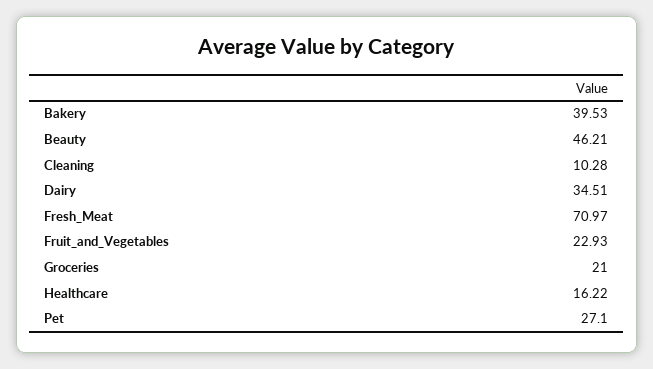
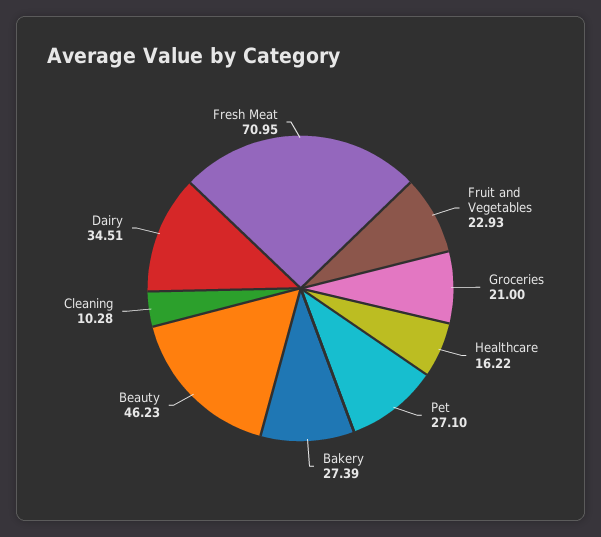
  {
-   "Bakery": 39.53,
+   "Bakery": 27.39,
-   "Beauty": 46.21,
+   "Beauty": 46.23,
    "Cleaning": 10.28,
    "Dairy": 34.51,
-   "Fresh_Meat": 70.97,
+   "Fresh_Meat": 70.95,
    "Fruit_and_Vegetables": 22.93,
    "Groceries": 21,
    "Healthcare": 16.22,
    "Pet": 27.1
  }

